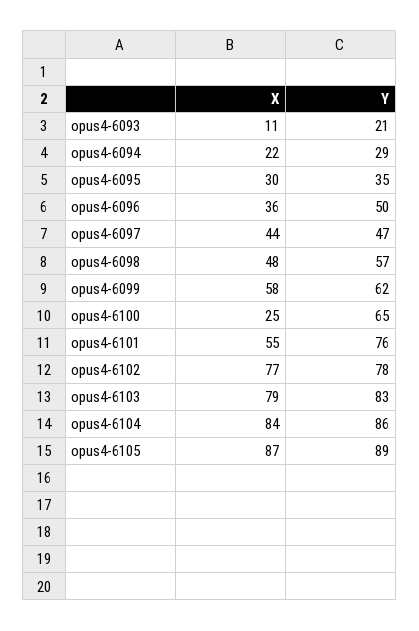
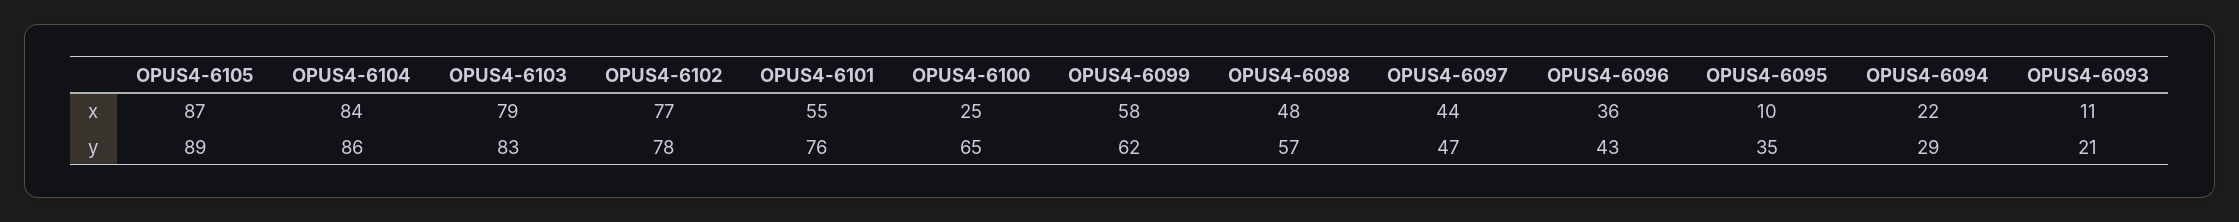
  {
    "X": {
      "opus4-6093": 11,
      "opus4-6094": 22,
-     "opus4-6095": 30,
+     "opus4-6095": 10,
      "opus4-6096": 36,
      "opus4-6097": 44,
      "opus4-6098": 48,
      "opus4-6099": 58,
      "opus4-6100": 25,
      "opus4-6101": 55,
      "opus4-6102": 77,
      "opus4-6103": 79,
      "opus4-6104": 84,
      "opus4-6105": 87
    },
    "Y": {
      "opus4-6093": 21,
      "opus4-6094": 29,
      "opus4-6095": 35,
-     "opus4-6096": 50,
+     "opus4-6096": 43,
      "opus4-6097": 47,
      "opus4-6098": 57,
      "opus4-6099": 62,
      "opus4-6100": 65,
      "opus4-6101": 76,
      "opus4-6102": 78,
      "opus4-6103": 83,
      "opus4-6104": 86,
      "opus4-6105": 89
    }
  }

